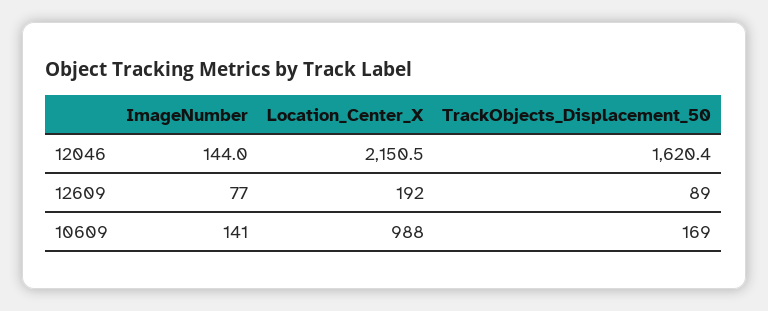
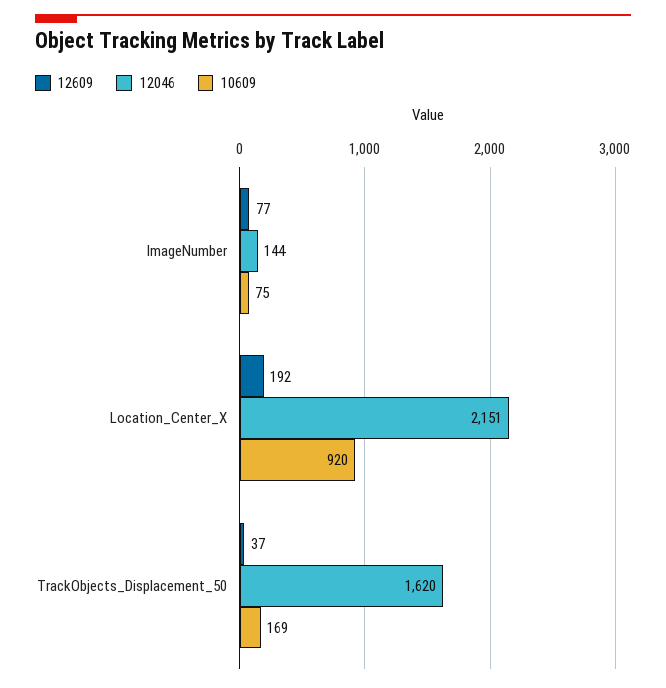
  {
    "12046": {
      "ImageNumber": 144,
      "Location_Center_X": 2150.5,
      "TrackObjects_Displacement_50": 1620.4
    },
    "12609": {
      "ImageNumber": 77,
      "Location_Center_X": 192,
-     "TrackObjects_Displacement_50": 89
+     "TrackObjects_Displacement_50": 37
    },
    "10609": {
-     "ImageNumber": 141,
+     "ImageNumber": 75,
-     "Location_Center_X": 988,
+     "Location_Center_X": 920,
      "TrackObjects_Displacement_50": 169
    }
  }

